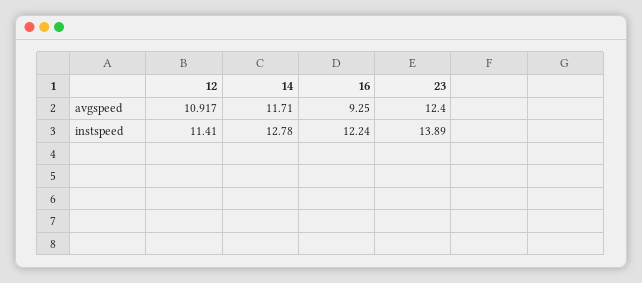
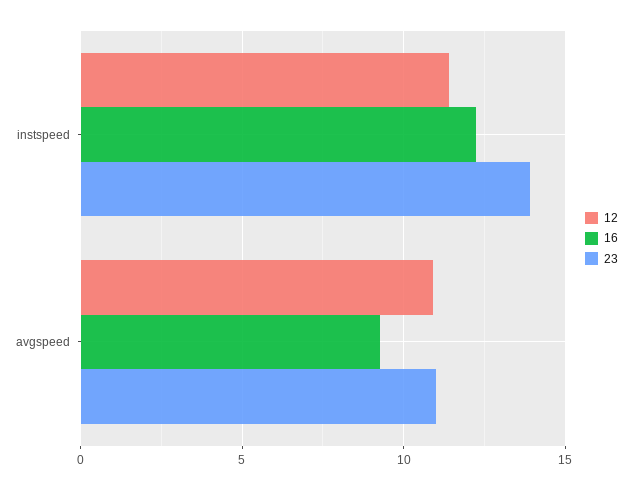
  {
    "12": {
      "avgspeed": 10.917,
      "instspeed": 11.41
    },
-   "14": {
-     "avgspeed": 11.71,
-     "instspeed": 12.78
-   },
    "16": {
      "avgspeed": 9.25,
      "instspeed": 12.24
    },
    "23": {
-     "avgspeed": 12.4,
+     "avgspeed": 11,
      "instspeed": 13.89
    }
  }

